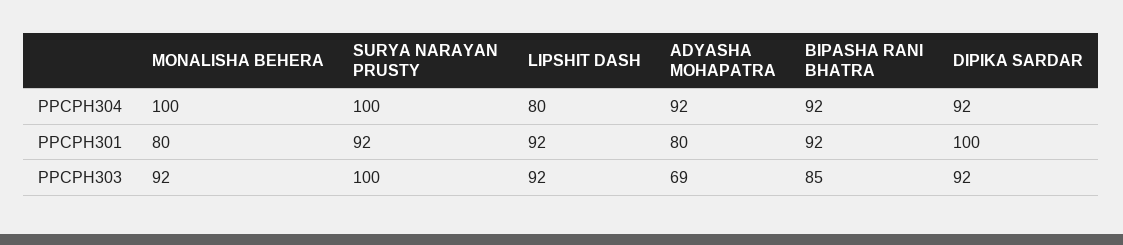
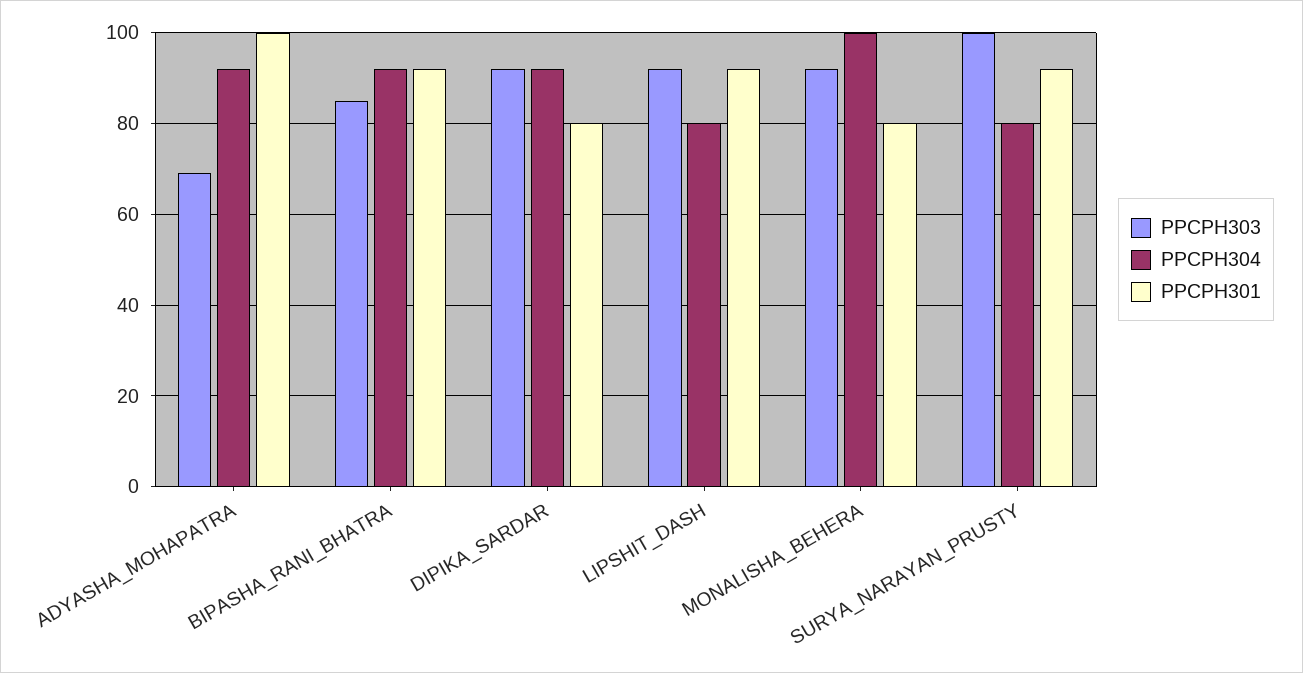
  {
    "PPCPH304": {
      "MONALISHA BEHERA": 100,
-     "SURYA NARAYAN PRUSTY": 100,
+     "SURYA NARAYAN PRUSTY": 80,
      "LIPSHIT DASH": 80,
      "ADYASHA MOHAPATRA": 92,
      "BIPASHA RANI BHATRA": 92,
      "DIPIKA SARDAR": 92
    },
    "PPCPH301": {
      "MONALISHA BEHERA": 80,
      "SURYA NARAYAN PRUSTY": 92,
      "LIPSHIT DASH": 92,
-     "ADYASHA MOHAPATRA": 80,
+     "ADYASHA MOHAPATRA": 100,
      "BIPASHA RANI BHATRA": 92,
-     "DIPIKA SARDAR": 100
+     "DIPIKA SARDAR": 80
    },
    "PPCPH303": {
      "MONALISHA BEHERA": 92,
      "SURYA NARAYAN PRUSTY": 100,
      "LIPSHIT DASH": 92,
      "ADYASHA MOHAPATRA": 69,
      "BIPASHA RANI BHATRA": 85,
      "DIPIKA SARDAR": 92
    }
  }

